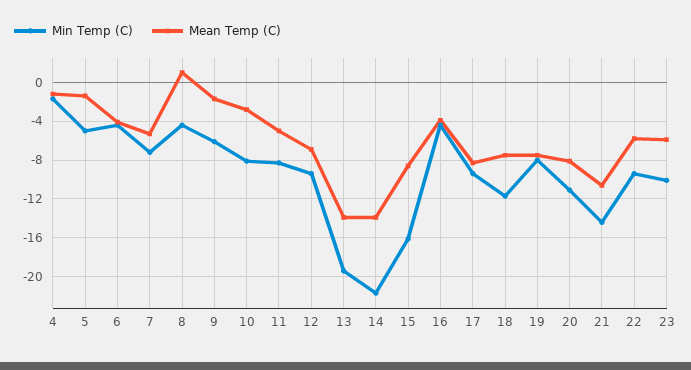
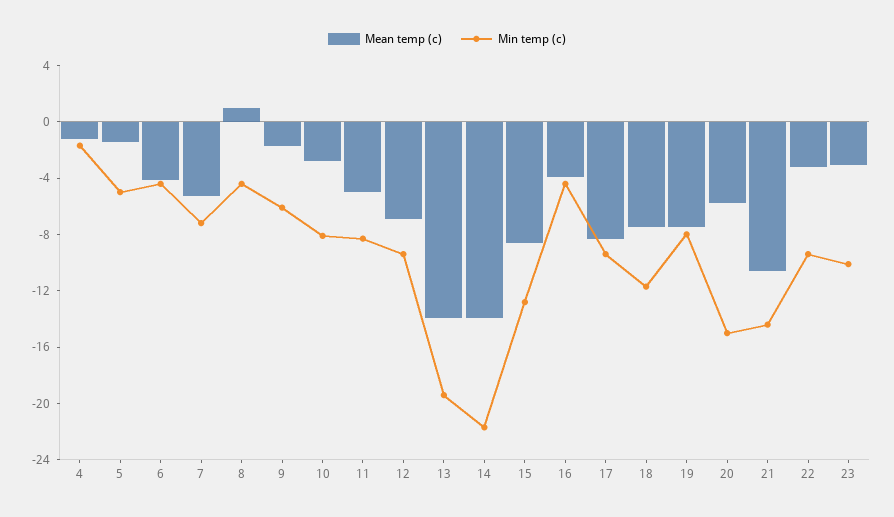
  {
    "Min Temp (C)": {
      "4": -2,
      "5": -5,
      "6": -4,
      "7": -7,
      "8": -4,
      "9": -6,
      "10": -8,
      "11": -8,
      "12": -9,
      "13": -19,
      "14": -22,
-     "15": -16,
+     "15": -13,
      "16": -4,
      "17": -9,
      "18": -12,
      "19": -8,
-     "20": -11,
+     "20": -15,
      "21": -14,
      "22": -9,
      "23": -10
    },
    "Mean Temp (C)": {
      "4": -1,
      "5": -1,
      "6": -4,
      "7": -5,
      "8": 1,
      "9": -2,
      "10": -3,
      "11": -5,
      "12": -7,
      "13": -14,
      "14": -14,
      "15": -9,
      "16": -4,
      "17": -8,
      "18": -8,
      "19": -8,
-     "20": -8,
+     "20": -6,
      "21": -11,
-     "22": -6,
+     "22": -3,
-     "23": -6
+     "23": -3
    }
  }

